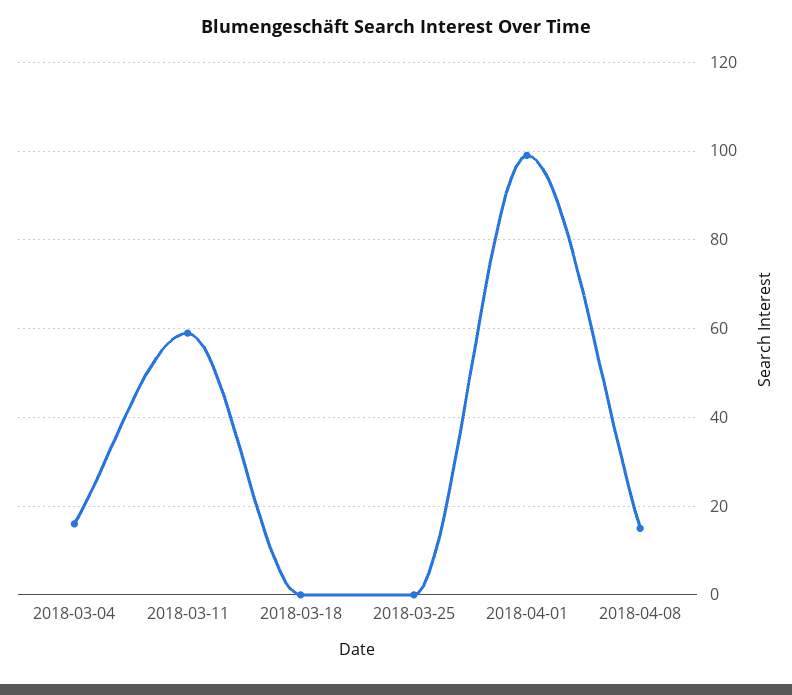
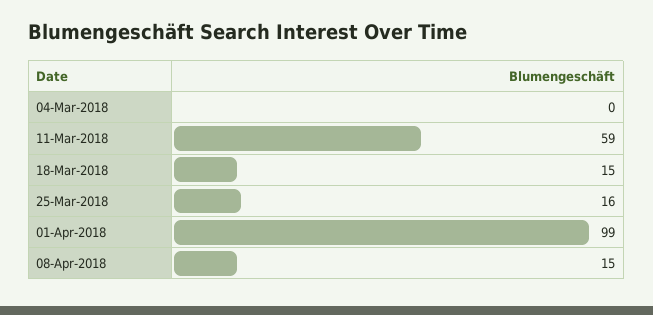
  {
-   "2018-03-04": 15,
+   "2018-03-04": 0,
    "2018-03-11": 59,
-   "2018-03-18": 0,
+   "2018-03-18": 15,
-   "2018-03-25": 0,
+   "2018-03-25": 16,
    "2018-04-01": 99,
    "2018-04-08": 15
  }

